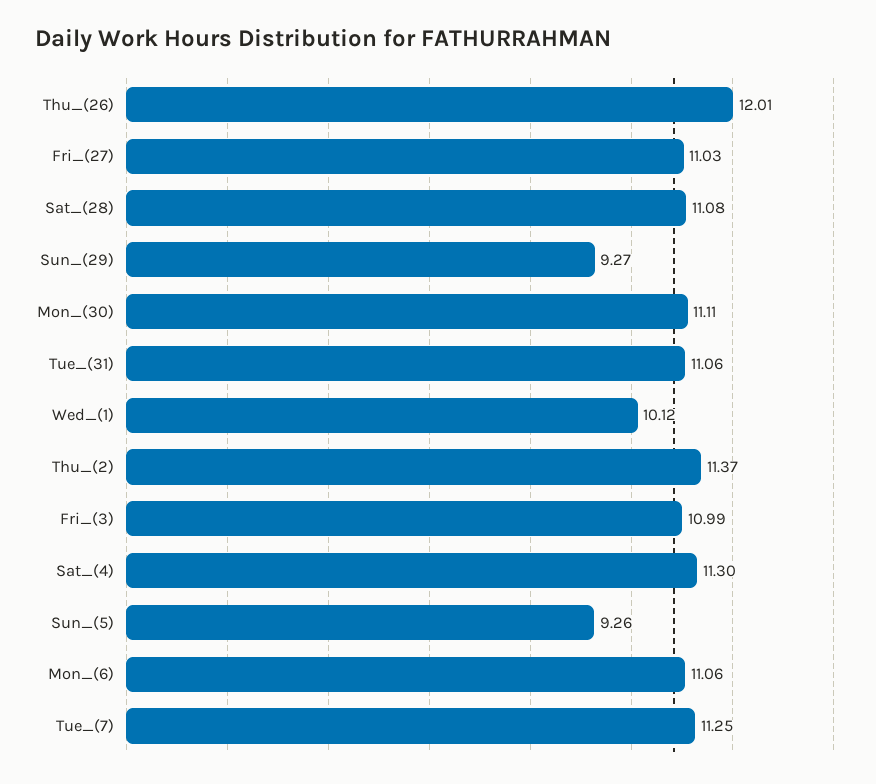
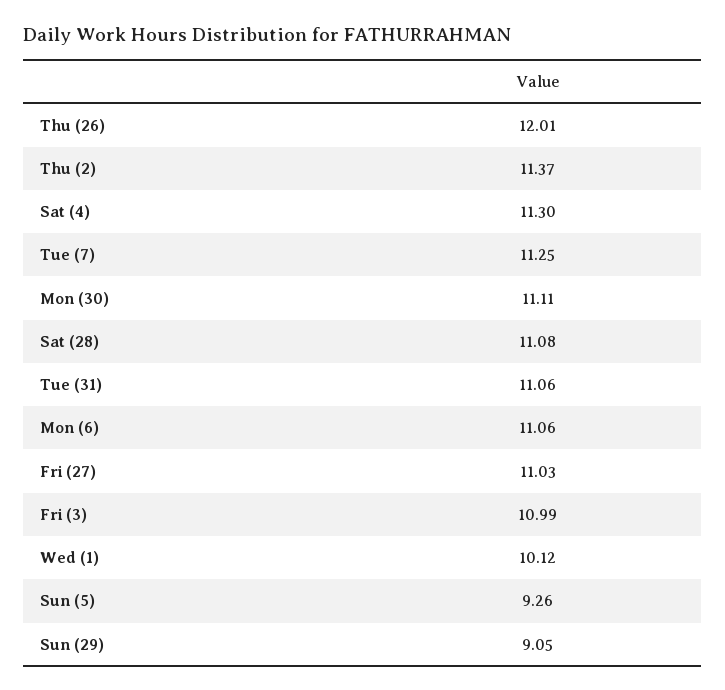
  {
    "Thu_(26)": 12.01,
    "Fri_(27)": 11.03,
    "Sat_(28)": 11.08,
-   "Sun_(29)": 9.27,
+   "Sun_(29)": 9.05,
    "Mon_(30)": 11.11,
    "Tue_(31)": 11.06,
    "Wed_(1)": 10.12,
    "Thu_(2)": 11.37,
    "Fri_(3)": 10.99,
    "Sat_(4)": 11.3,
    "Sun_(5)": 9.26,
    "Mon_(6)": 11.06,
    "Tue_(7)": 11.25
  }

